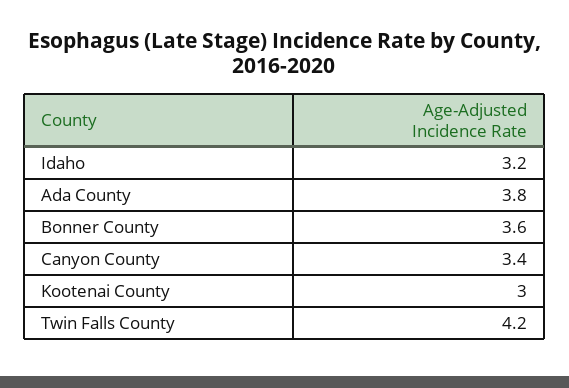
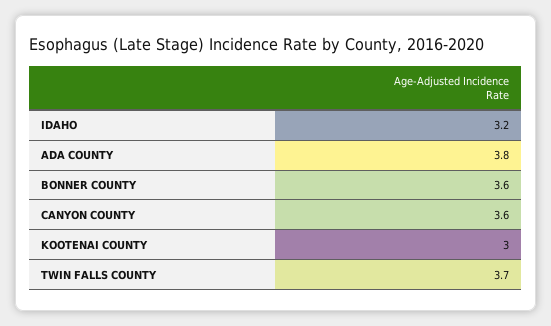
  {
    "Idaho": 3.2,
    "Ada County": 3.8,
    "Bonner County": 3.6,
-   "Canyon County": 3.4,
+   "Canyon County": 3.6,
    "Kootenai County": 3,
-   "Twin Falls County": 4.2
+   "Twin Falls County": 3.7
  }

